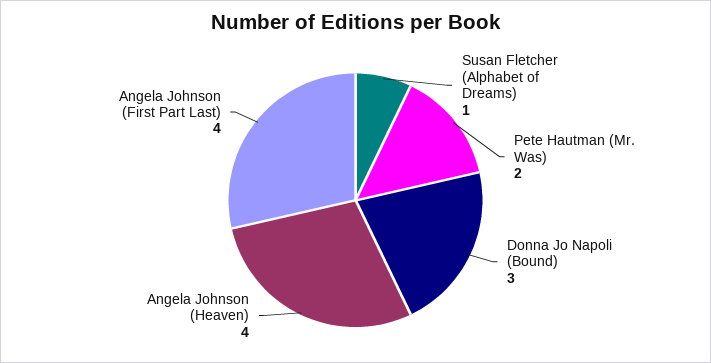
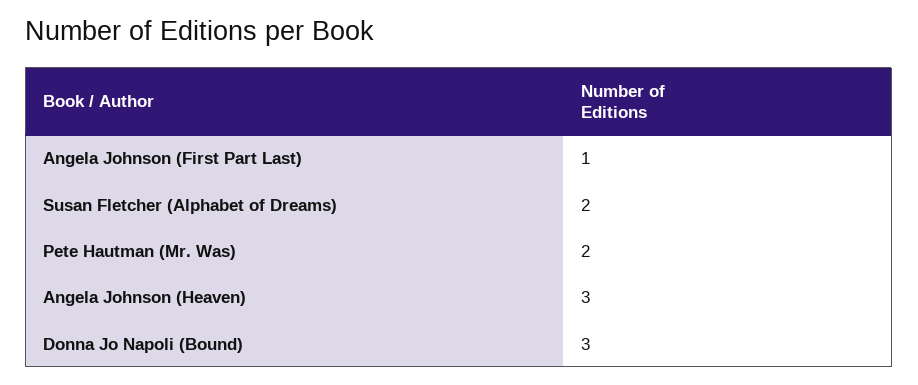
  {
-   "Susan Fletcher (Alphabet of Dreams)": 1,
+   "Susan Fletcher (Alphabet of Dreams)": 2,
    "Pete Hautman (Mr. Was)": 2,
    "Donna Jo Napoli (Bound)": 3,
-   "Angela Johnson (Heaven)": 4,
+   "Angela Johnson (Heaven)": 3,
-   "Angela Johnson (First Part Last)": 4
+   "Angela Johnson (First Part Last)": 1
  }

